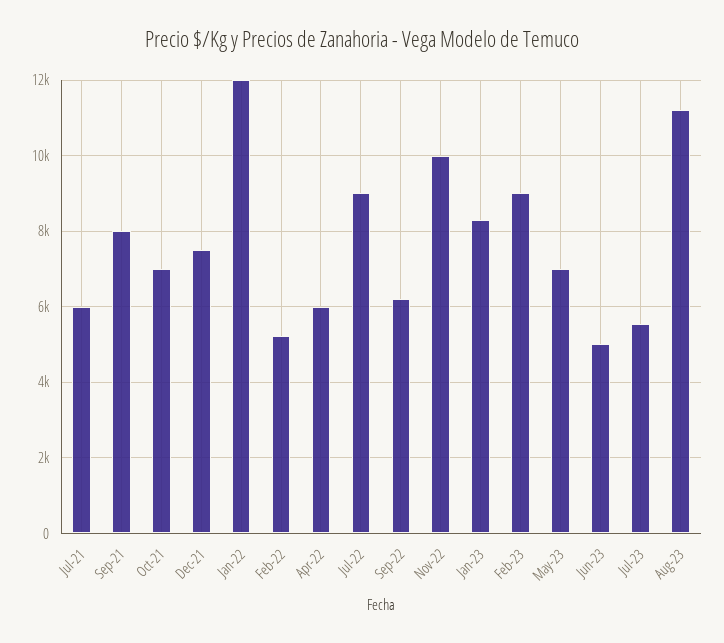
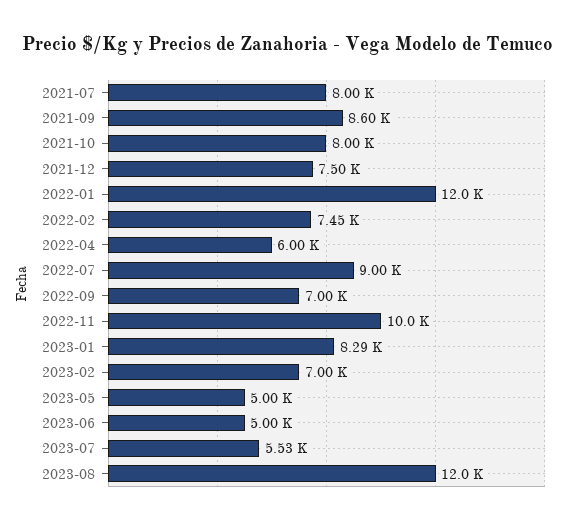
  {
-   "Jul-21": 6000,
+   "Jul-21": 8000,
-   "Sep-21": 8000,
+   "Sep-21": 8600,
-   "Oct-21": 7000,
+   "Oct-21": 8000,
    "Dec-21": 7500,
    "Jan-22": 12000,
-   "Feb-22": 5200,
+   "Feb-22": 7450,
    "Apr-22": 6000,
    "Jul-22": 9000,
-   "Sep-22": 6200,
+   "Sep-22": 7000,
    "Nov-22": 10000,
    "Jan-23": 8290,
-   "Feb-23": 9000,
+   "Feb-23": 7000,
-   "May-23": 7000,
+   "May-23": 5000,
    "Jun-23": 5000,
    "Jul-23": 5530,
-   "Aug-23": 11200
+   "Aug-23": 12000
  }

